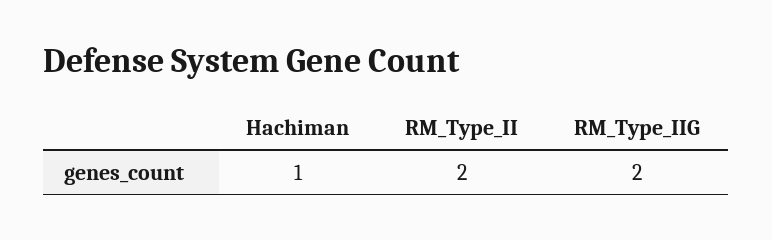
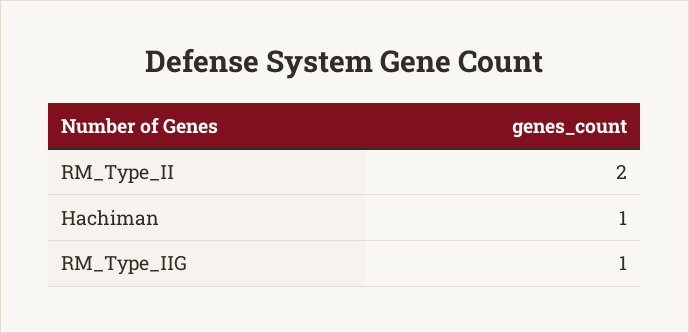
  {
    "Hachiman": 1,
    "RM_Type_II": 2,
-   "RM_Type_IIG": 2
+   "RM_Type_IIG": 1
  }

